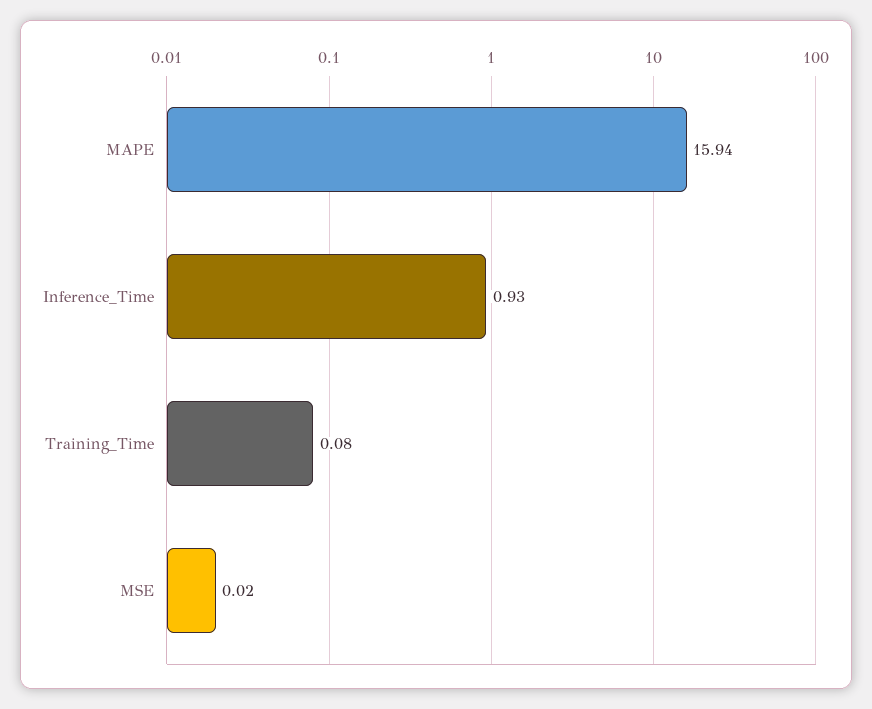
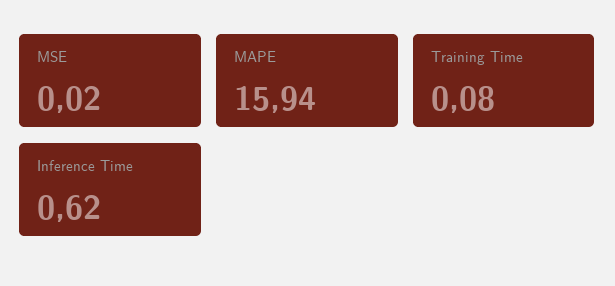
  {
    "MAPE": 15.94,
-   "Inference_Time": 0.93,
+   "Inference_Time": 0.62,
    "Training_Time": 0.08,
    "MSE": 0.02
  }

